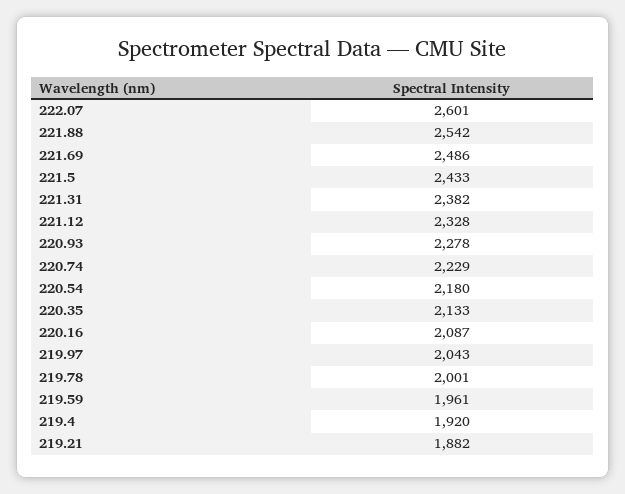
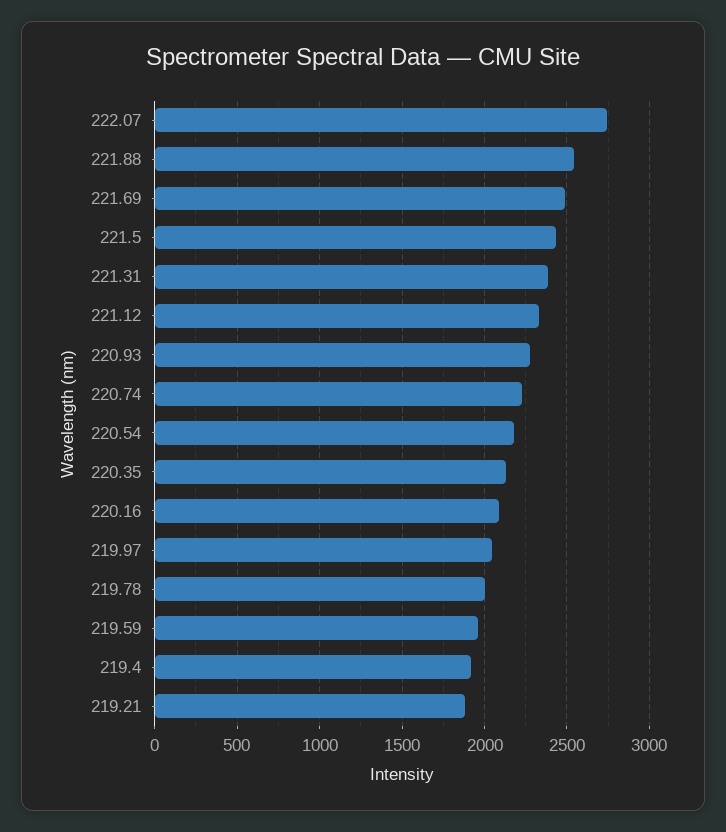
  {
-   "222.07": 2601,
+   "222.07": 2750,
    "221.88": 2542,
    "221.69": 2486,
    "221.5": 2433,
    "221.31": 2382,
    "221.12": 2328,
    "220.93": 2278,
    "220.74": 2229,
    "220.54": 2180,
    "220.35": 2133,
    "220.16": 2087,
    "219.97": 2043,
    "219.78": 2001,
    "219.59": 1961,
    "219.4": 1920,
    "219.21": 1882
  }

